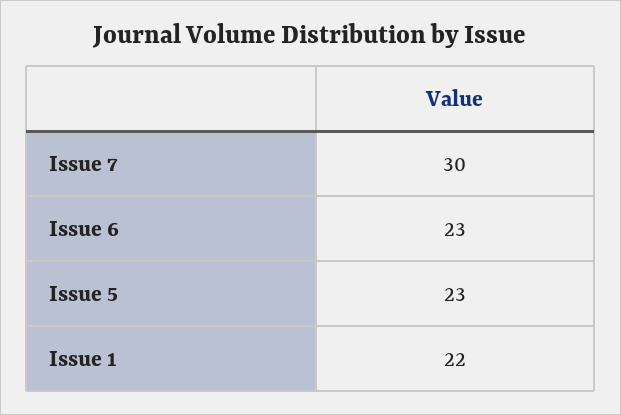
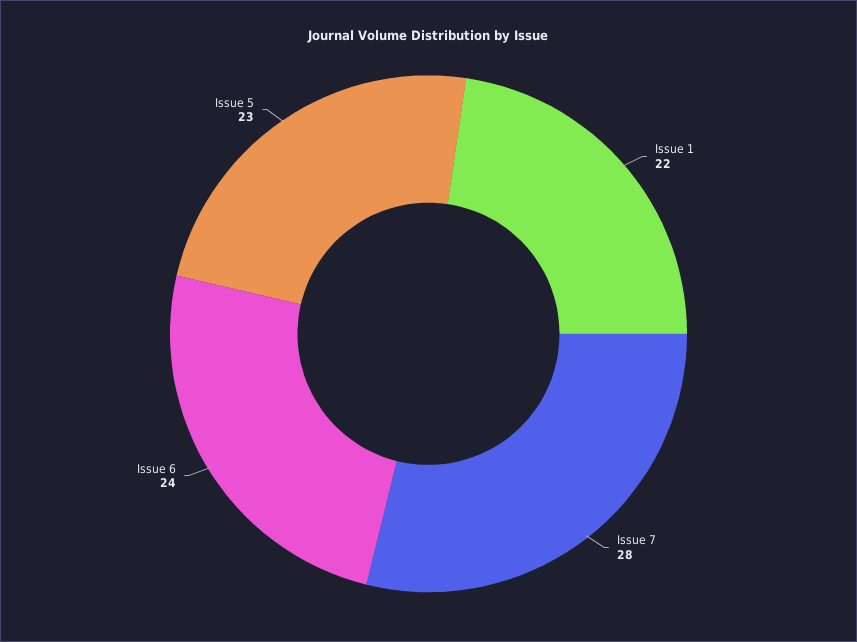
  {
-   "Issue 7": 30,
+   "Issue 7": 28,
-   "Issue 6": 23,
+   "Issue 6": 24,
    "Issue 5": 23,
    "Issue 1": 22
  }

